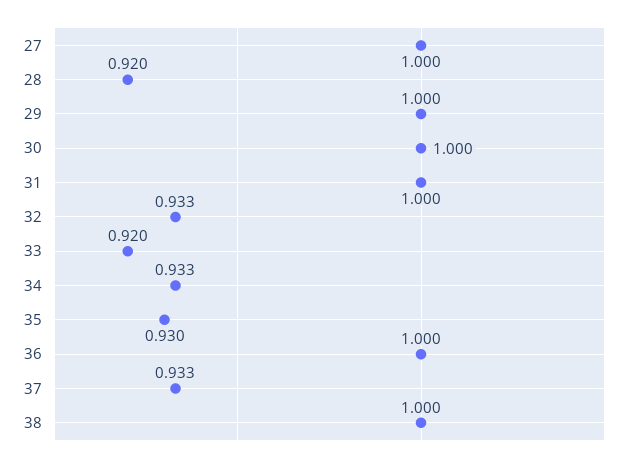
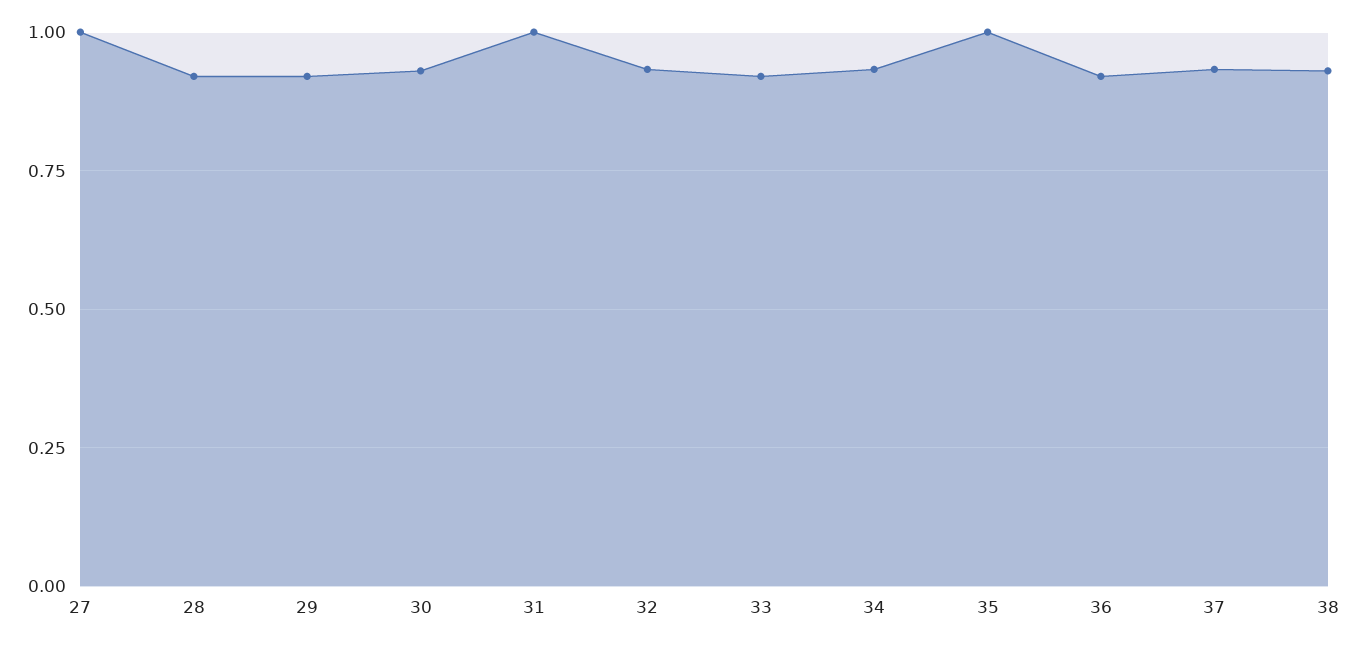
  {
    "27": 1,
    "28": 0.92,
-   "29": 1,
+   "29": 0.925,
-   "30": 1,
+   "30": 0.925,
    "31": 1,
    "32": 0.933,
    "33": 0.92,
    "34": 0.933,
-   "35": 0.93,
+   "35": 1,
-   "36": 1,
+   "36": 0.925,
    "37": 0.933,
-   "38": 1
+   "38": 0.925
  }

